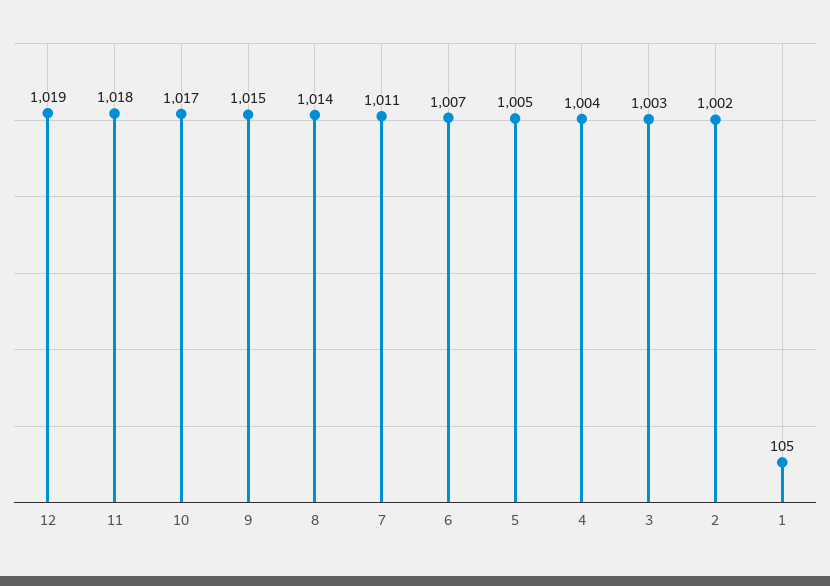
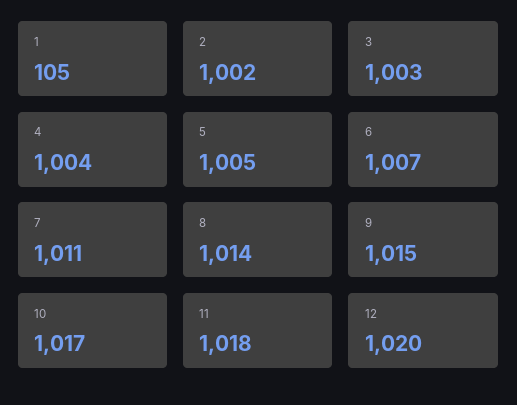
  {
-   "12": 1019,
+   "12": 1020,
    "11": 1018,
    "10": 1017,
    "9": 1015,
    "8": 1014,
    "7": 1011,
    "6": 1007,
    "5": 1005,
    "4": 1004,
    "3": 1003,
    "2": 1002,
    "1": 105
  }

